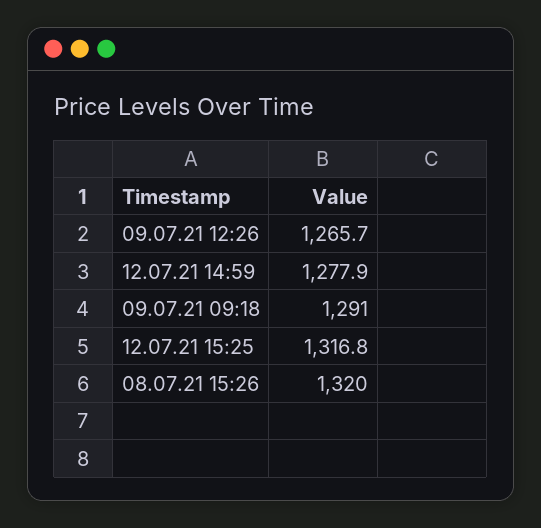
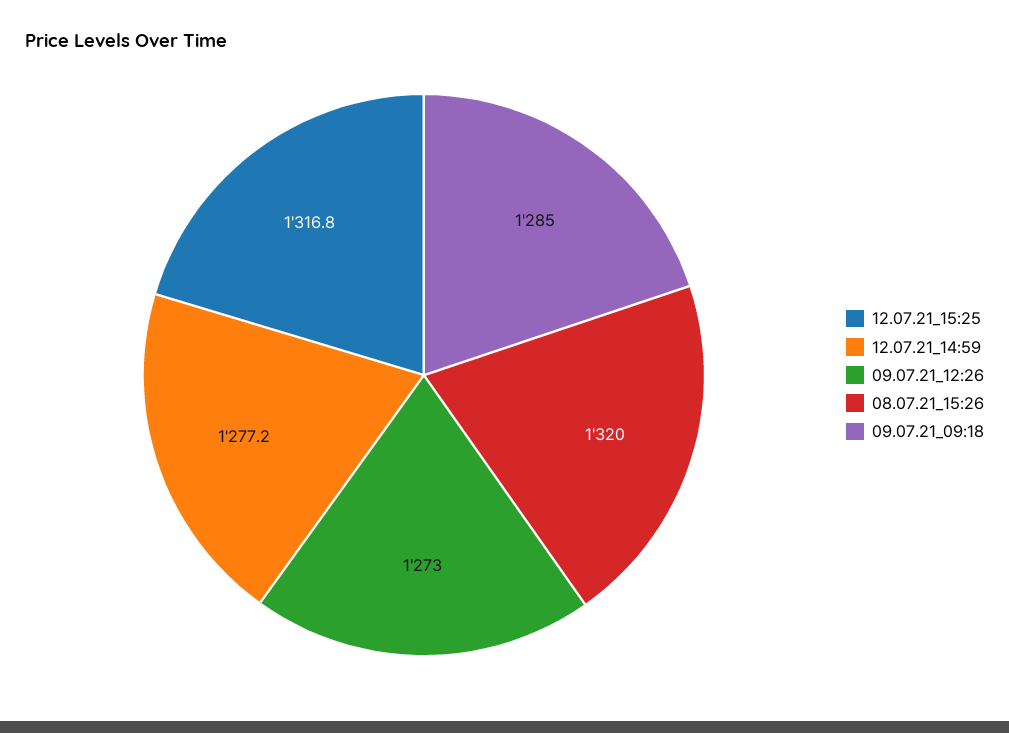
  {
-   "09.07.21 12:26": 1265.7,
+   "09.07.21 12:26": 1273,
-   "12.07.21 14:59": 1277.9,
+   "12.07.21 14:59": 1277.2,
-   "09.07.21 09:18": 1291,
+   "09.07.21 09:18": 1285,
    "12.07.21 15:25": 1316.8,
    "08.07.21 15:26": 1320
  }

